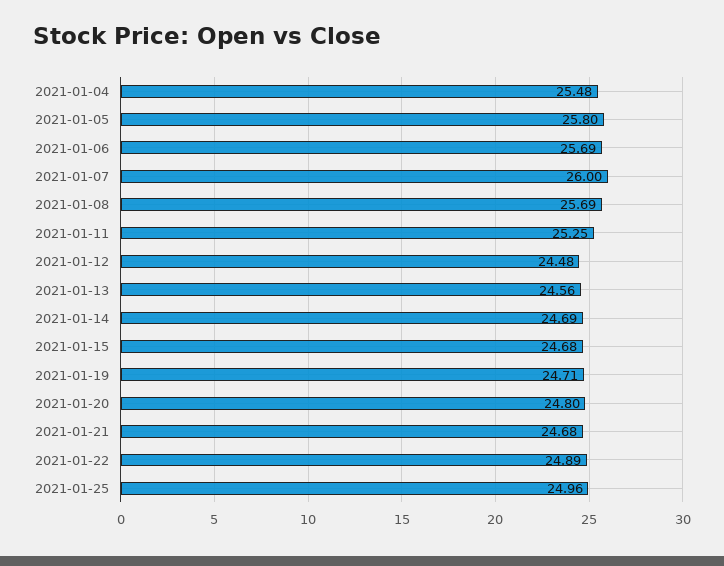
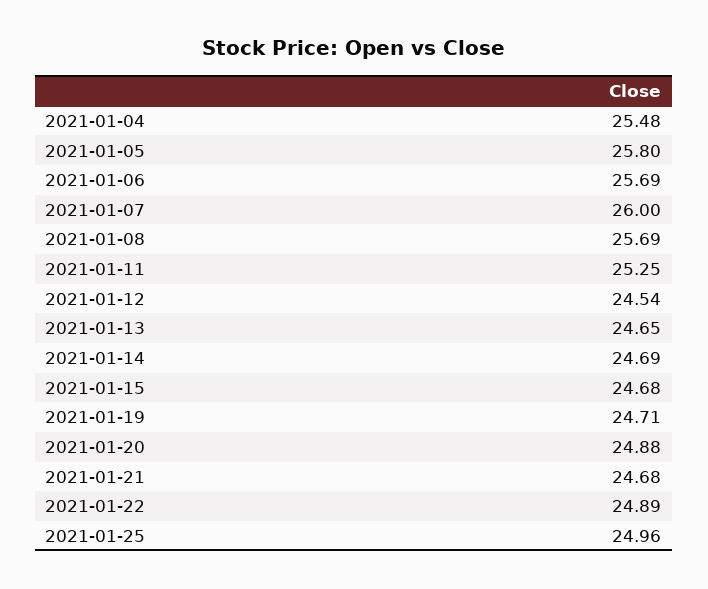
  {
    "2021-01-04": 25.48,
    "2021-01-05": 25.8,
    "2021-01-06": 25.69,
    "2021-01-07": 26,
    "2021-01-08": 25.69,
    "2021-01-11": 25.25,
-   "2021-01-12": 24.48,
+   "2021-01-12": 24.54,
-   "2021-01-13": 24.56,
+   "2021-01-13": 24.65,
    "2021-01-14": 24.69,
    "2021-01-15": 24.68,
    "2021-01-19": 24.71,
-   "2021-01-20": 24.8,
+   "2021-01-20": 24.88,
    "2021-01-21": 24.68,
    "2021-01-22": 24.89,
    "2021-01-25": 24.96
  }

